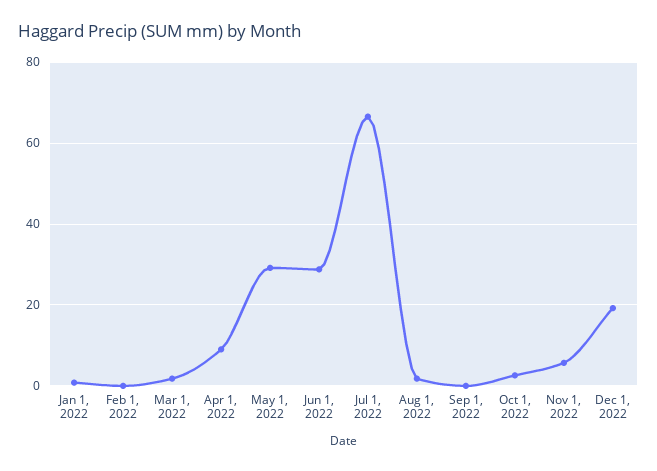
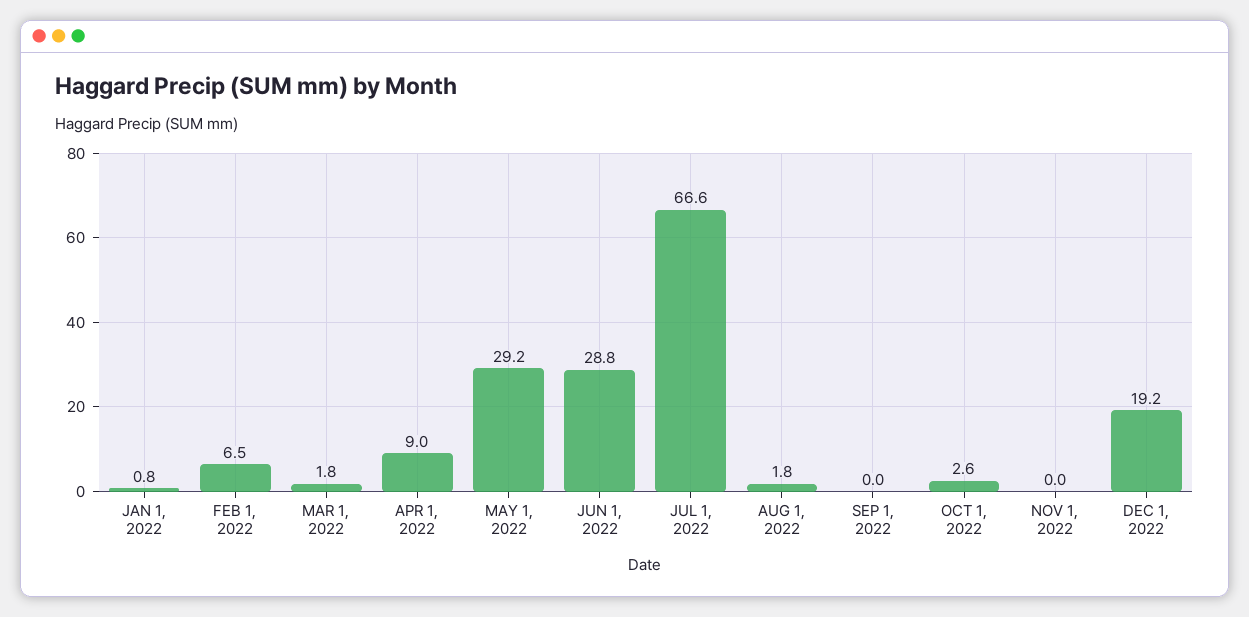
  {
    "Jan 1, 2022": 0.8,
-   "Feb 1, 2022": 0,
+   "Feb 1, 2022": 6.5,
    "Mar 1, 2022": 1.8,
    "Apr 1, 2022": 9,
    "May 1, 2022": 29.2,
    "Jun 1, 2022": 28.8,
    "Jul 1, 2022": 66.6,
    "Aug 1, 2022": 1.8,
    "Sep 1, 2022": 0,
    "Oct 1, 2022": 2.6,
-   "Nov 1, 2022": 6,
+   "Nov 1, 2022": 0,
    "Dec 1, 2022": 19.2
  }

